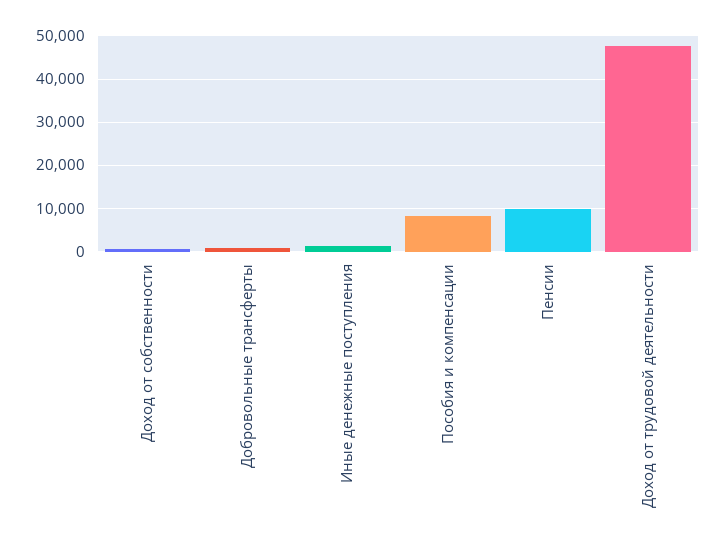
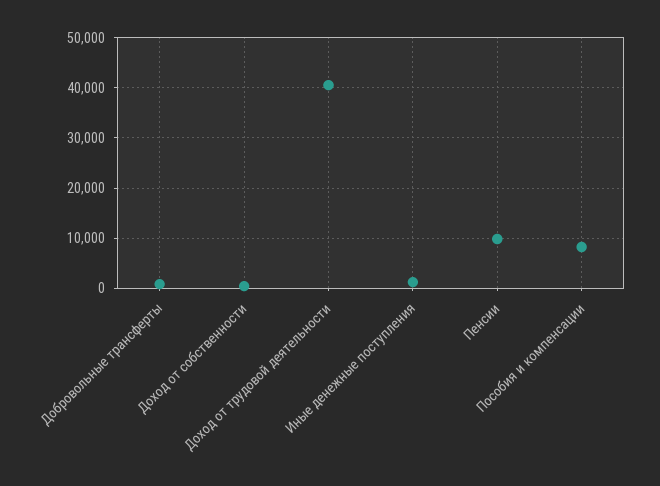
  {
    "Доход от собственности": 0,
    "Добровольные трансферты": 0,
    "Иные денежные поступления": 2000,
    "Пособия и компенсации": 8000,
    "Пенсии": 10000,
-   "Доход от трудовой деятельности": 48000
+   "Доход от трудовой деятельности": 40000
  }

